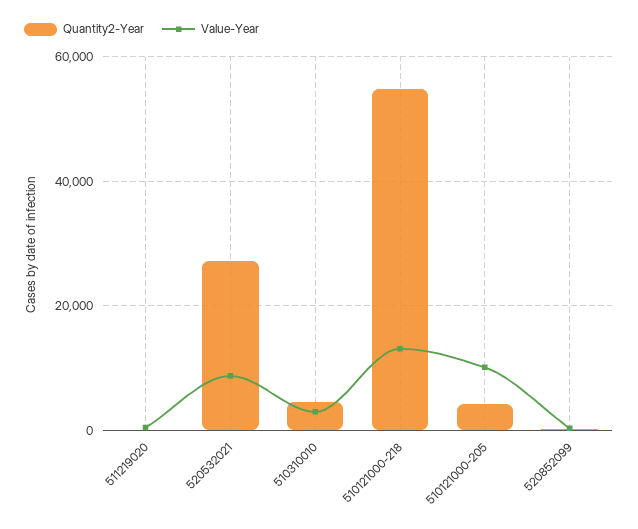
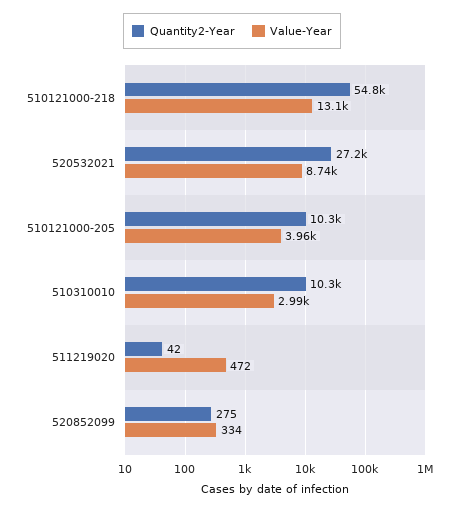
  {
    "Quantity2-Year": {
      "511219020": 42,
      "520532021": 27200,
-     "510310010": 4000,
+     "510310010": 10300,
      "510121000-218": 54800,
-     "510121000-205": 4000,
+     "510121000-205": 10300,
      "520852099": 275
    },
    "Value-Year": {
      "511219020": 472,
      "520532021": 8740,
      "510310010": 2990,
      "510121000-218": 13100,
-     "510121000-205": 10000,
+     "510121000-205": 3960,
      "520852099": 334
    }
  }

